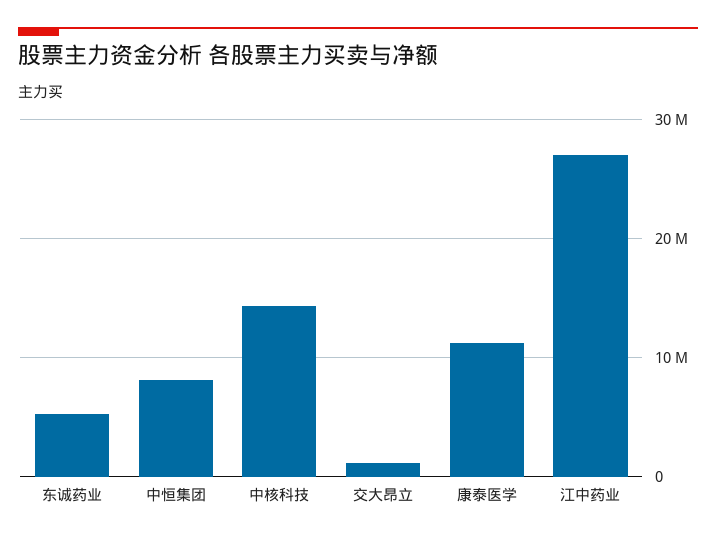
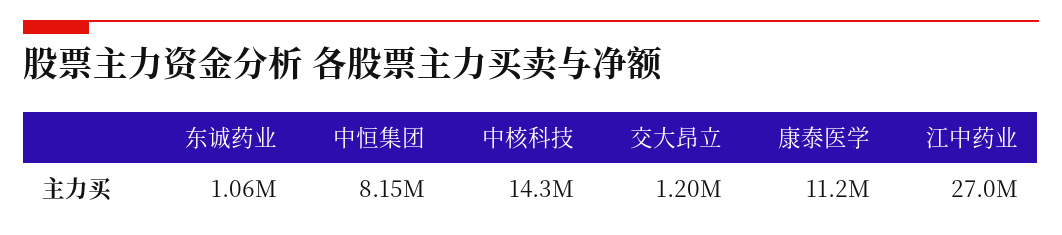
  {
-   "东诚药业": 5000000,
+   "东诚药业": 1060000,
    "中恒集团": 8150000,
    "中核科技": 14300000,
    "交大昂立": 1200000,
    "康泰医学": 11200000,
    "江中药业": 27000000
  }

